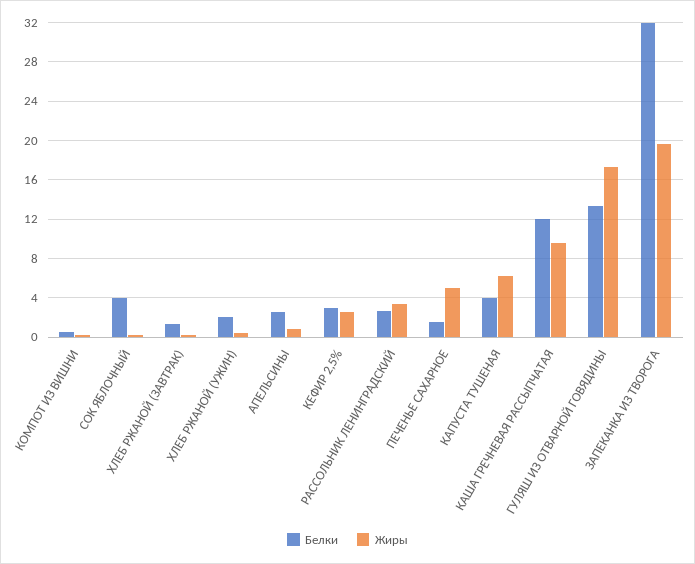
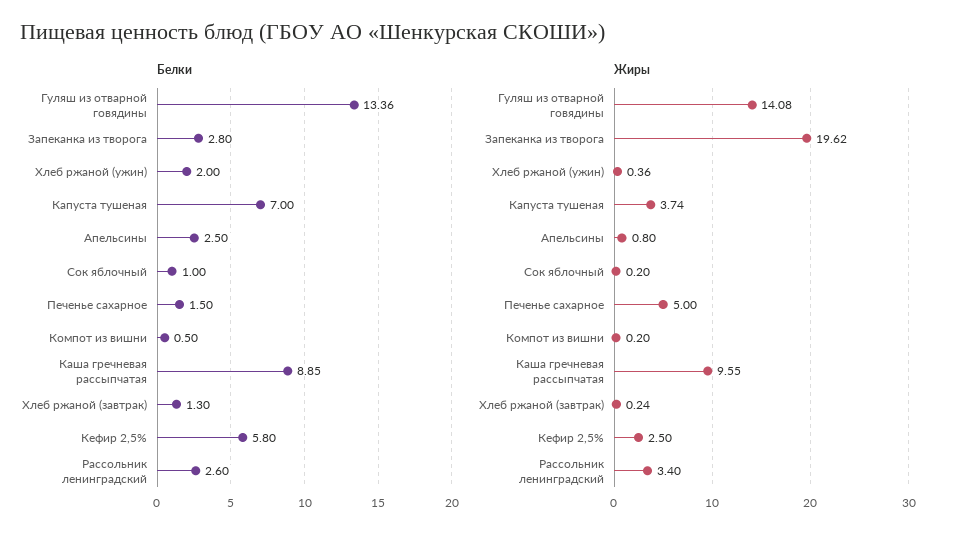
  {
    "Белки": {
      "КОМПОТ ИЗ ВИШНИ": 0.5,
-     "СОК ЯБЛОЧНЫЙ": 4,
+     "СОК ЯБЛОЧНЫЙ": 1,
      "ХЛЕБ РЖАНОЙ (ЗАВТРАК)": 1.3,
      "ХЛЕБ РЖАНОЙ (УЖИН)": 2,
      "АПЕЛЬСИНЫ": 2.5,
-     "КЕФИР 2,5%": 3,
+     "КЕФИР 2,5%": 5.8,
      "РАССОЛЬНИК ЛЕНИНГРАДСКИЙ": 2.6,
      "ПЕЧЕНЬЕ САХАРНОЕ": 1.5,
-     "КАПУСТА ТУШЕНАЯ": 4,
+     "КАПУСТА ТУШЕНАЯ": 7,
-     "КАША ГРЕЧНЕВАЯ РАССЫПЧАТАЯ": 12,
+     "КАША ГРЕЧНЕВАЯ РАССЫПЧАТАЯ": 8.85,
      "ГУЛЯШ ИЗ ОТВАРНОЙ ГОВЯДИНЫ": 13.36,
-     "ЗАПЕКАНКА ИЗ ТВОРОГА": 32
+     "ЗАПЕКАНКА ИЗ ТВОРОГА": 2.8
    },
    "Жиры": {
      "КОМПОТ ИЗ ВИШНИ": 0.2,
      "СОК ЯБЛОЧНЫЙ": 0.2,
      "ХЛЕБ РЖАНОЙ (ЗАВТРАК)": 0.24,
      "ХЛЕБ РЖАНОЙ (УЖИН)": 0.36,
      "АПЕЛЬСИНЫ": 0.8,
      "КЕФИР 2,5%": 2.5,
      "РАССОЛЬНИК ЛЕНИНГРАДСКИЙ": 3.4,
      "ПЕЧЕНЬЕ САХАРНОЕ": 5,
-     "КАПУСТА ТУШЕНАЯ": 6,
+     "КАПУСТА ТУШЕНАЯ": 3.74,
      "КАША ГРЕЧНЕВАЯ РАССЫПЧАТАЯ": 9.55,
-     "ГУЛЯШ ИЗ ОТВАРНОЙ ГОВЯДИНЫ": 17,
+     "ГУЛЯШ ИЗ ОТВАРНОЙ ГОВЯДИНЫ": 14.08,
      "ЗАПЕКАНКА ИЗ ТВОРОГА": 19.62
    }
  }

